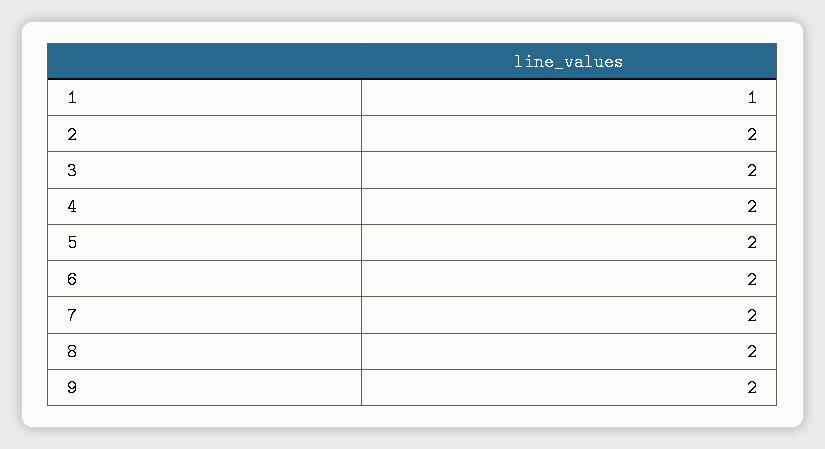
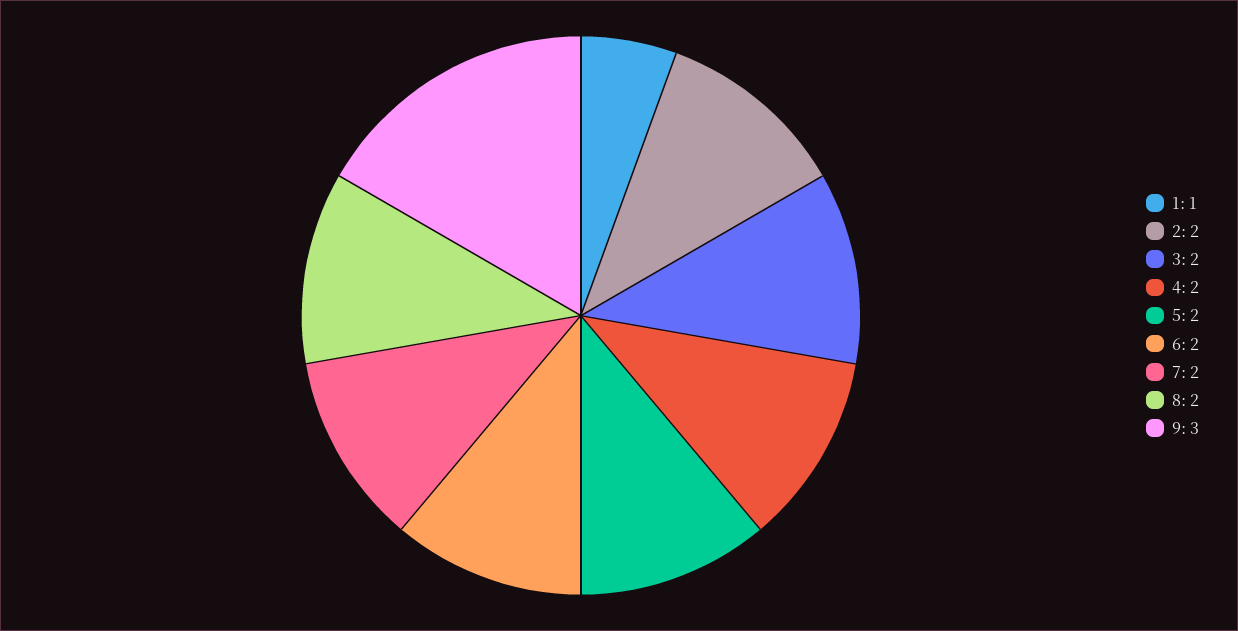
  {
    "1": 1,
    "2": 2,
    "3": 2,
    "4": 2,
    "5": 2,
    "6": 2,
    "7": 2,
    "8": 2,
-   "9": 2
+   "9": 3
  }

